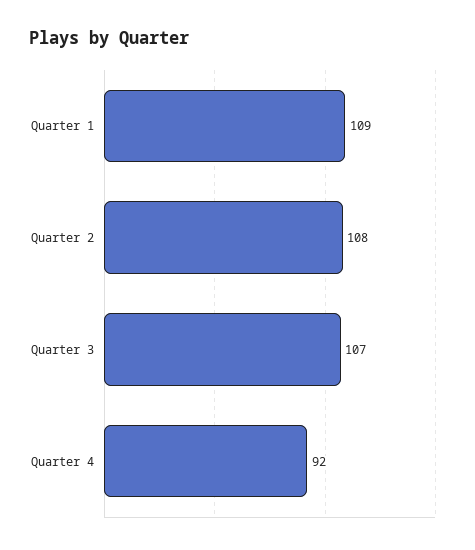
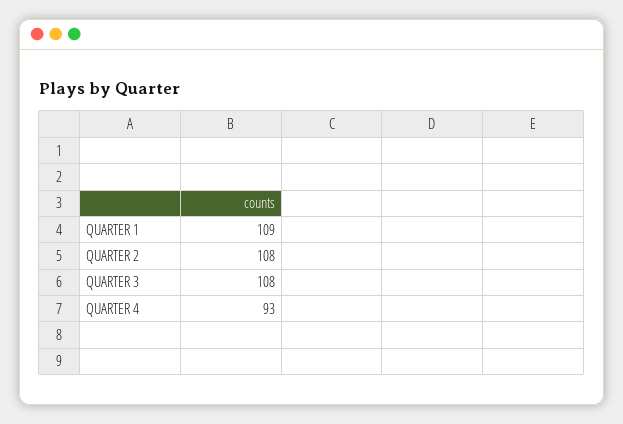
  {
    "Quarter 1": 109,
    "Quarter 2": 108,
-   "Quarter 3": 107,
+   "Quarter 3": 108,
-   "Quarter 4": 92
+   "Quarter 4": 93
  }

